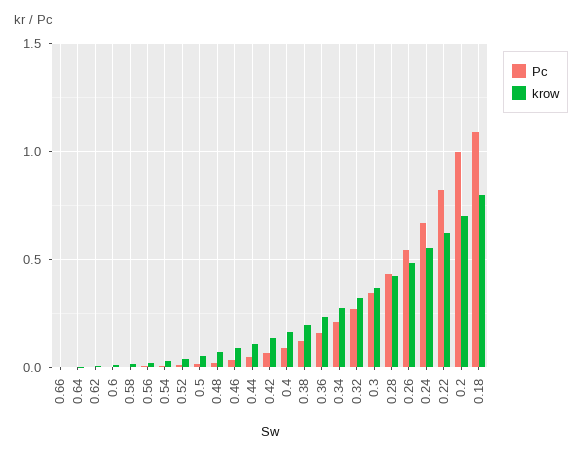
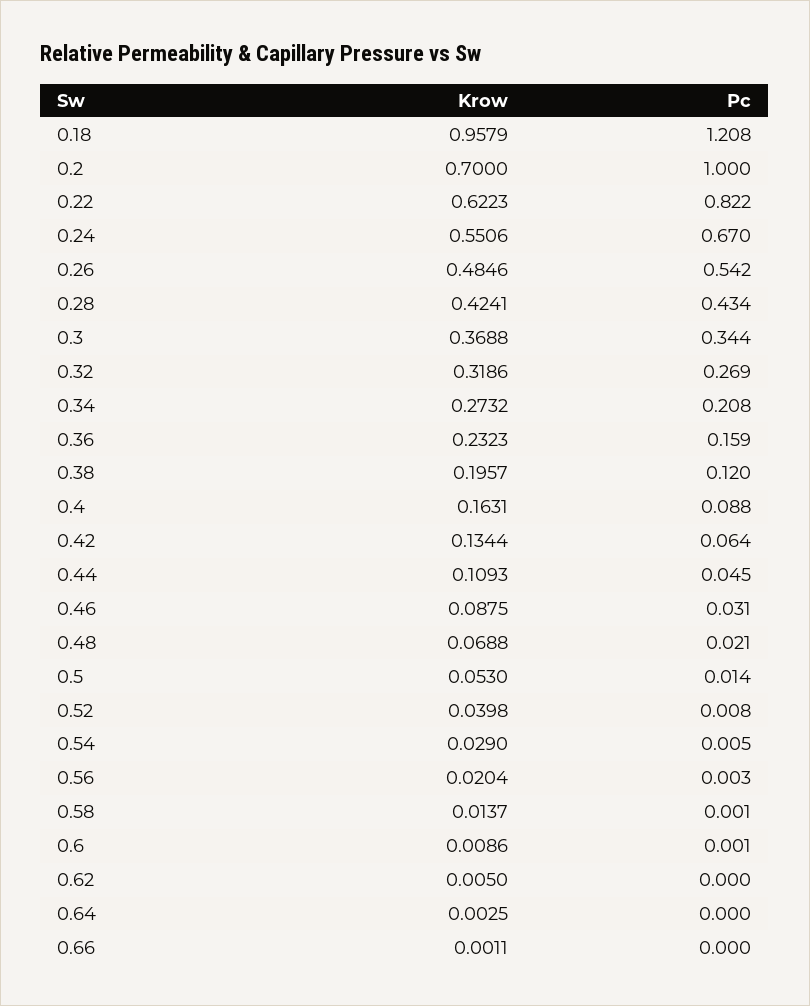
  {
    "Pc": {
      "0.66": 0,
      "0.64": 0,
      "0.62": 0,
      "0.6": 0.001,
      "0.58": 0.001,
      "0.56": 0.003,
      "0.54": 0.005,
      "0.52": 0.008,
      "0.5": 0.014,
      "0.48": 0.021,
      "0.46": 0.031,
      "0.44": 0.045,
      "0.42": 0.064,
      "0.4": 0.088,
      "0.38": 0.12,
      "0.36": 0.159,
      "0.34": 0.208,
      "0.32": 0.269,
      "0.3": 0.344,
      "0.28": 0.434,
      "0.26": 0.542,
      "0.24": 0.67,
      "0.22": 0.822,
      "0.2": 1,
-     "0.18": 1.1
+     "0.18": 1.208
    },
    "krow": {
      "0.66": 0.0011,
      "0.64": 0.0025,
      "0.62": 0.005,
      "0.6": 0.0086,
      "0.58": 0.0137,
      "0.56": 0.0204,
      "0.54": 0.029,
      "0.52": 0.0398,
      "0.5": 0.053,
      "0.48": 0.0688,
      "0.46": 0.0875,
      "0.44": 0.1093,
      "0.42": 0.1344,
      "0.4": 0.1631,
      "0.38": 0.1957,
      "0.36": 0.2323,
      "0.34": 0.2732,
      "0.32": 0.3186,
      "0.3": 0.3688,
      "0.28": 0.4241,
      "0.26": 0.4846,
      "0.24": 0.5506,
      "0.22": 0.6223,
      "0.2": 0.7,
-     "0.18": 0.8
+     "0.18": 0.9579
    }
  }

